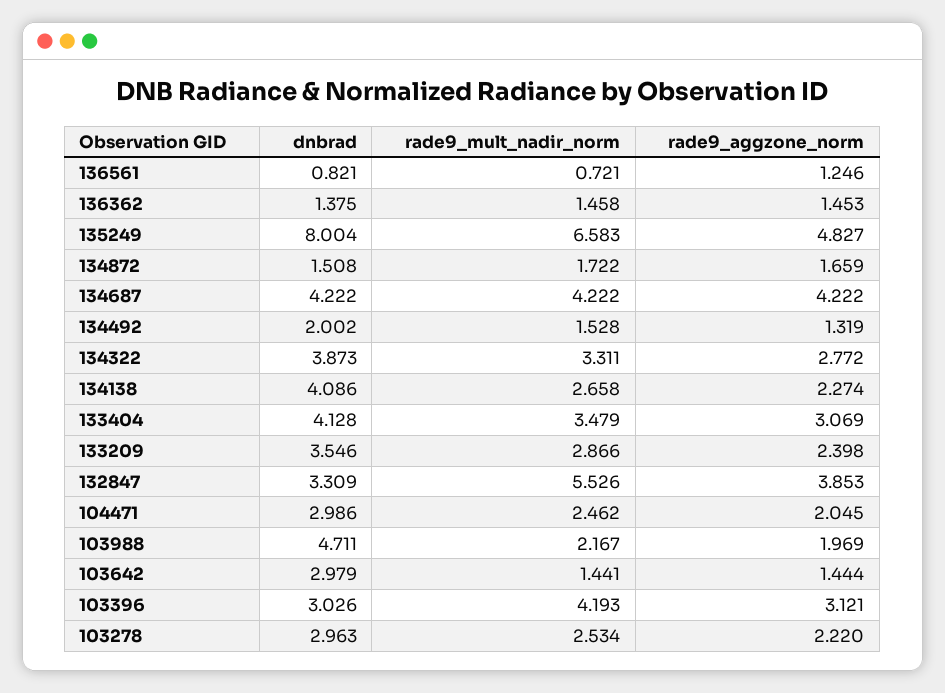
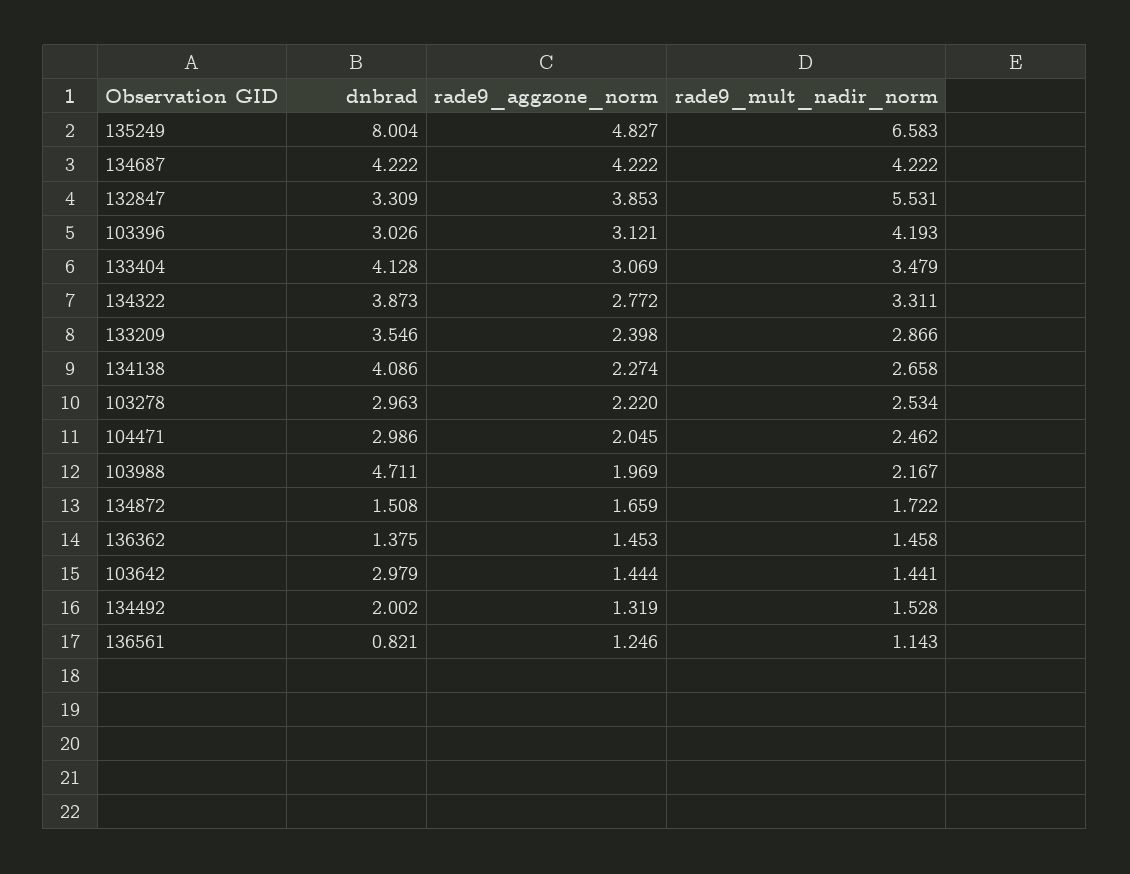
  {
    "dnbrad": {
      "136561": 0.821,
      "136362": 1.375,
      "135249": 8.004,
      "134872": 1.508,
      "134687": 4.222,
      "134492": 2.002,
      "134322": 3.873,
      "134138": 4.086,
      "133404": 4.128,
      "133209": 3.546,
      "132847": 3.309,
      "104471": 2.986,
      "103988": 4.711,
      "103642": 2.979,
      "103396": 3.026,
      "103278": 2.963
    },
    "rade9_mult_nadir_norm": {
-     "136561": 0.721,
+     "136561": 1.143,
      "136362": 1.458,
      "135249": 6.583,
      "134872": 1.722,
      "134687": 4.222,
      "134492": 1.528,
      "134322": 3.311,
      "134138": 2.658,
      "133404": 3.479,
      "133209": 2.866,
-     "132847": 5.526,
+     "132847": 5.531,
      "104471": 2.462,
      "103988": 2.167,
      "103642": 1.441,
      "103396": 4.193,
      "103278": 2.534
    },
    "rade9_aggzone_norm": {
      "136561": 1.246,
      "136362": 1.453,
      "135249": 4.827,
      "134872": 1.659,
      "134687": 4.222,
      "134492": 1.319,
      "134322": 2.772,
      "134138": 2.274,
      "133404": 3.069,
      "133209": 2.398,
      "132847": 3.853,
      "104471": 2.045,
      "103988": 1.969,
      "103642": 1.444,
      "103396": 3.121,
      "103278": 2.22
    }
  }

